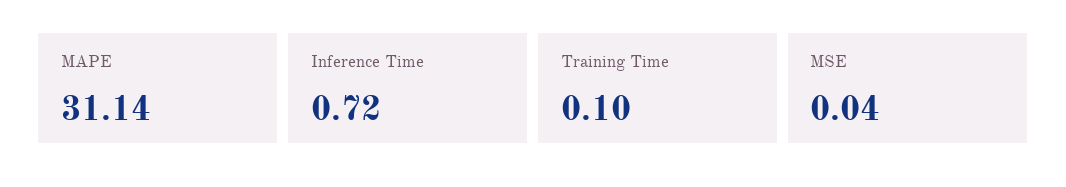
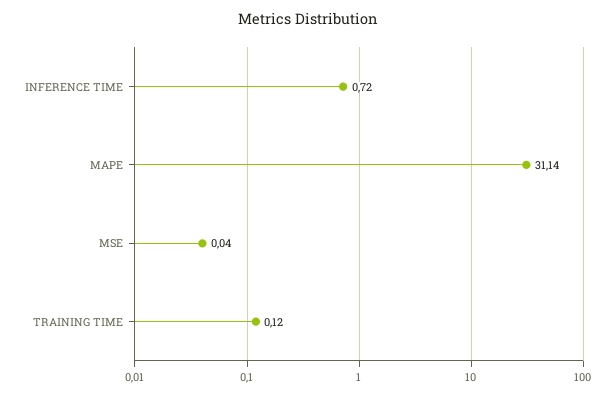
  {
    "MAPE": 31.14,
    "Inference Time": 0.72,
-   "Training Time": 0.1,
+   "Training Time": 0.12,
    "MSE": 0.04
  }

